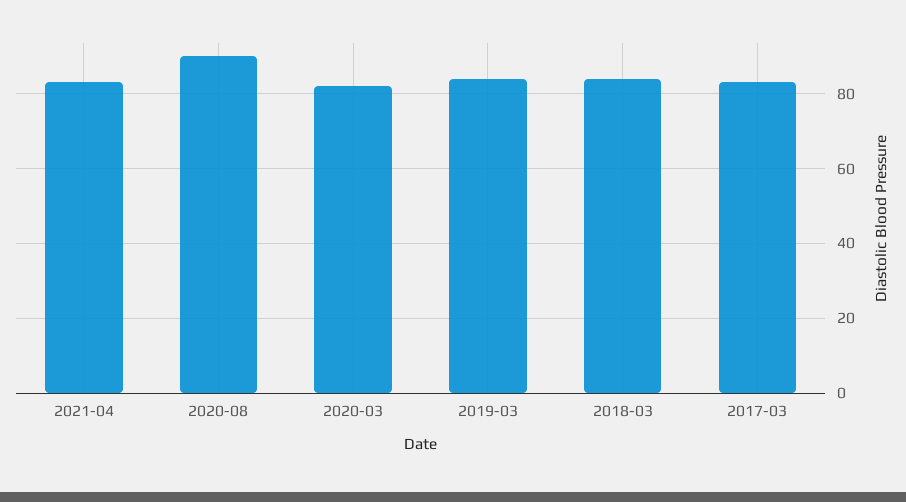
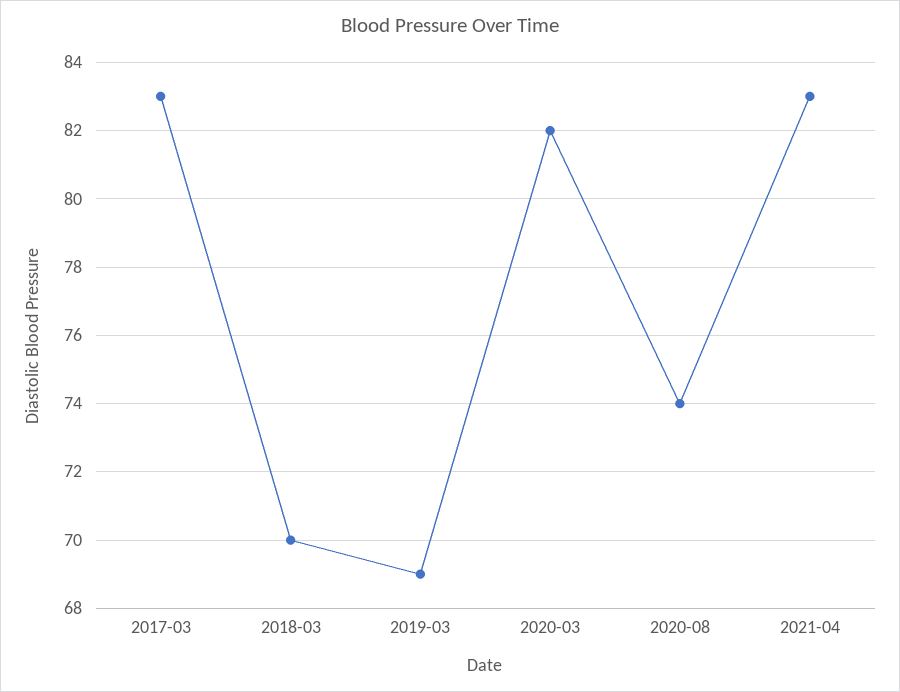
  {
    "2021-04": 83,
-   "2020-08": 90,
+   "2020-08": 74,
    "2020-03": 82,
-   "2019-03": 85,
+   "2019-03": 69,
-   "2018-03": 85,
+   "2018-03": 70,
    "2017-03": 83
  }

